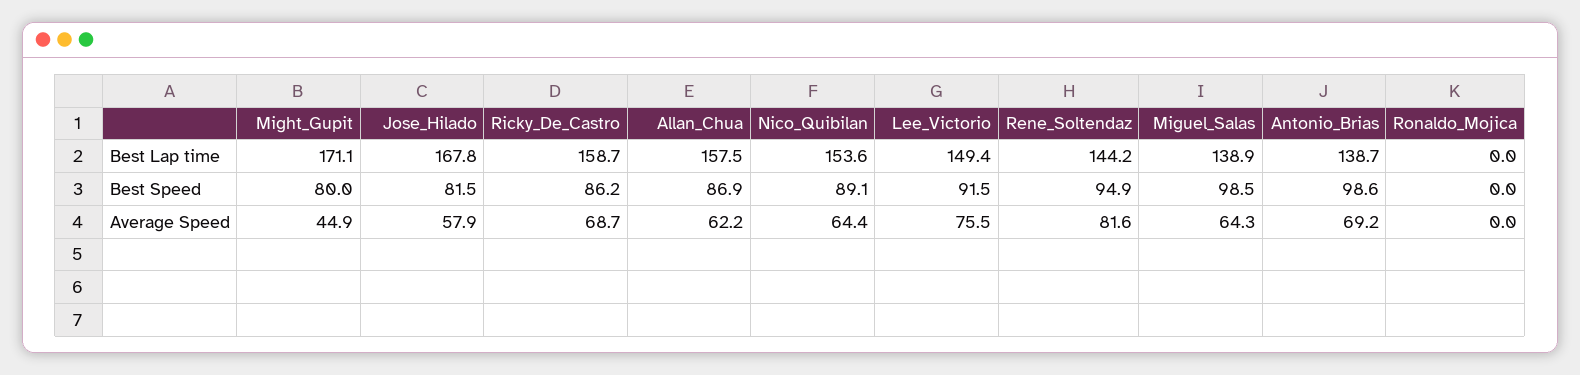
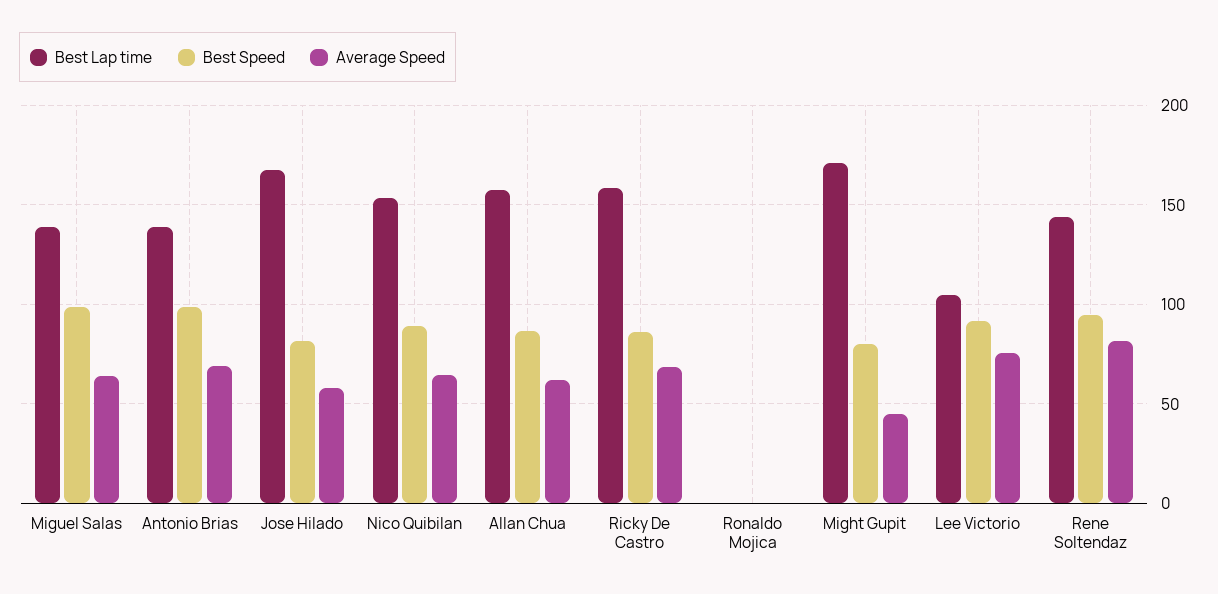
  {
    "Best Lap time": {
      "Might_Gupit": 171.1,
      "Jose_Hilado": 167.8,
      "Ricky_De_Castro": 158.7,
      "Allan_Chua": 157.5,
      "Nico_Quibilan": 153.6,
-     "Lee_Victorio": 149.4,
+     "Lee_Victorio": 105,
      "Rene_Soltendaz": 144.2,
      "Miguel_Salas": 138.9,
      "Antonio_Brias": 138.7,
      "Ronaldo_Mojica": 0
    },
    "Best Speed": {
      "Might_Gupit": 80,
      "Jose_Hilado": 81.5,
      "Ricky_De_Castro": 86.2,
      "Allan_Chua": 86.9,
      "Nico_Quibilan": 89.1,
      "Lee_Victorio": 91.5,
      "Rene_Soltendaz": 94.9,
      "Miguel_Salas": 98.5,
      "Antonio_Brias": 98.6,
      "Ronaldo_Mojica": 0
    },
    "Average Speed": {
      "Might_Gupit": 44.9,
      "Jose_Hilado": 57.9,
      "Ricky_De_Castro": 68.7,
      "Allan_Chua": 62.2,
      "Nico_Quibilan": 64.4,
      "Lee_Victorio": 75.5,
      "Rene_Soltendaz": 81.6,
      "Miguel_Salas": 64.3,
      "Antonio_Brias": 69.2,
      "Ronaldo_Mojica": 0
    }
  }

